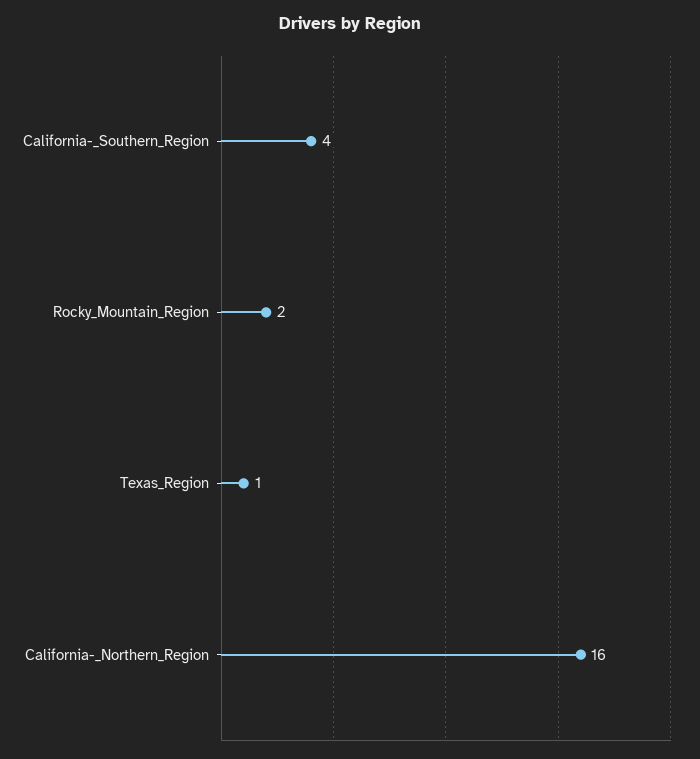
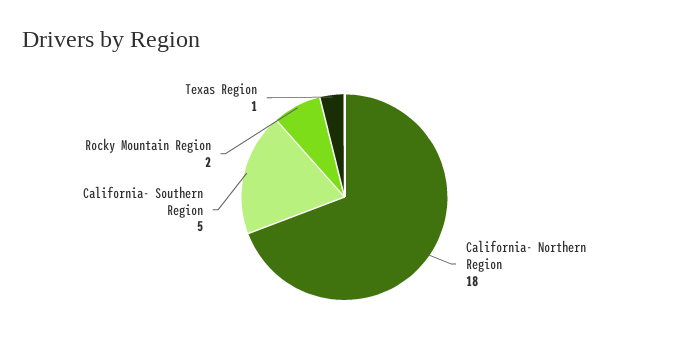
  {
-   "California-_Southern_Region": 4,
+   "California-_Southern_Region": 5,
    "Rocky_Mountain_Region": 2,
    "Texas_Region": 1,
-   "California-_Northern_Region": 16
+   "California-_Northern_Region": 18
  }

